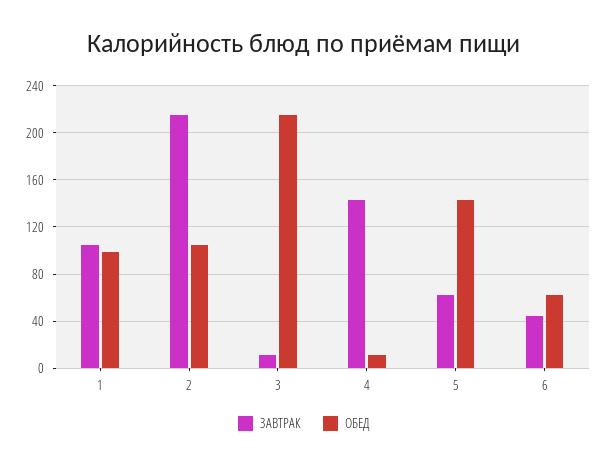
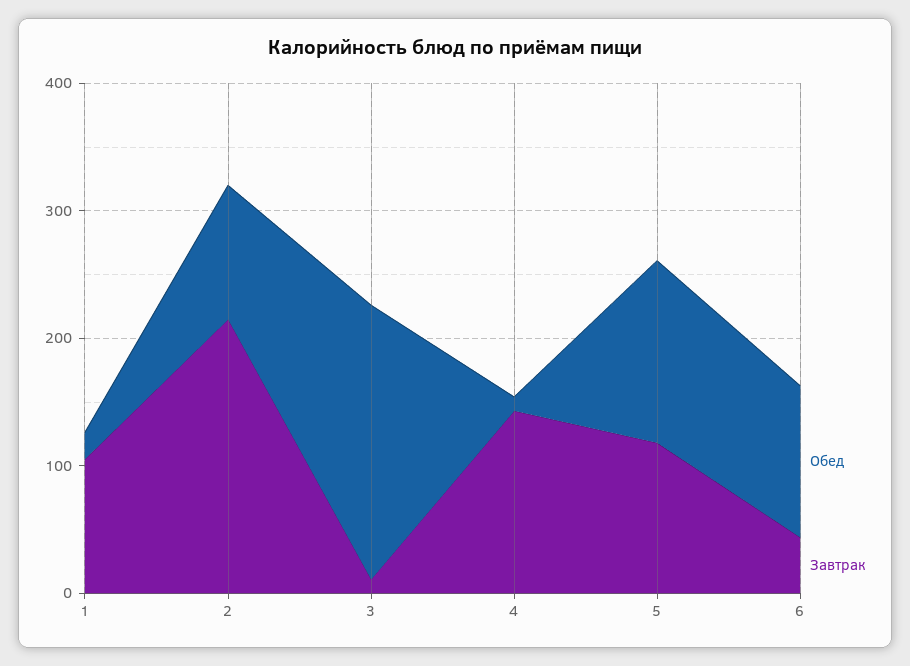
  {
    "ЗАВТРАК": {
      "1": 110,
      "2": 220,
      "3": 10,
      "4": 140,
-     "5": 60,
+     "5": 120,
      "6": 40
    },
    "ОБЕД": {
-     "1": 100,
+     "1": 20,
      "2": 110,
      "3": 220,
      "4": 10,
      "5": 140,
-     "6": 60
+     "6": 120
    }
  }

